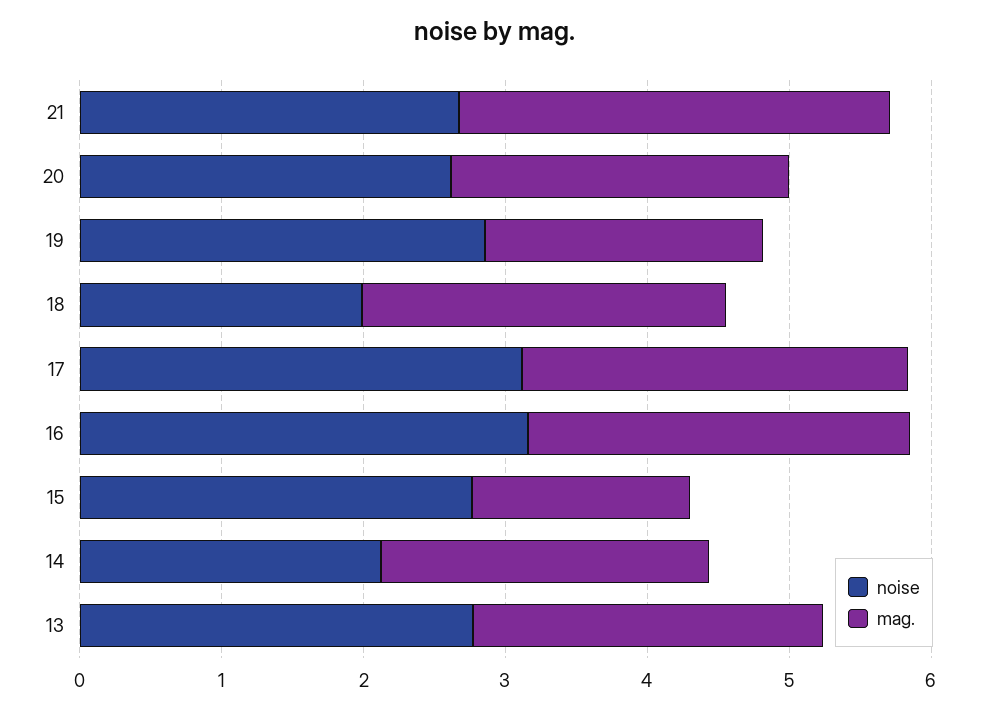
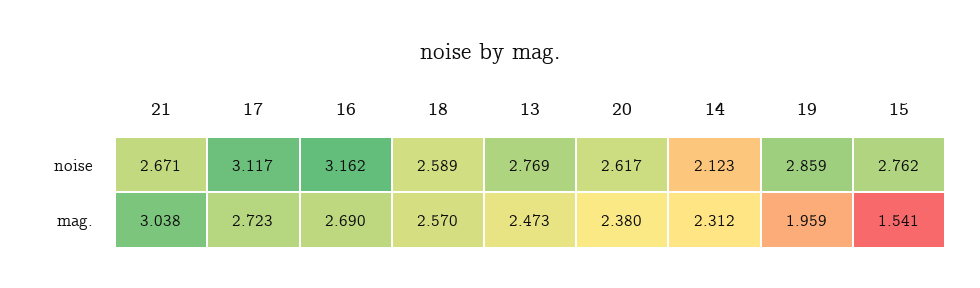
  {
    "noise": {
      "21": 2.671,
      "20": 2.617,
      "19": 2.859,
-     "18": 2,
+     "18": 2.589,
      "17": 3.117,
      "16": 3.162,
      "15": 2.762,
      "14": 2.123,
      "13": 2.769
    },
    "mag.": {
      "21": 3.038,
      "20": 2.38,
      "19": 1.959,
      "18": 2.57,
      "17": 2.723,
      "16": 2.69,
      "15": 1.541,
      "14": 2.312,
      "13": 2.473
    }
  }

